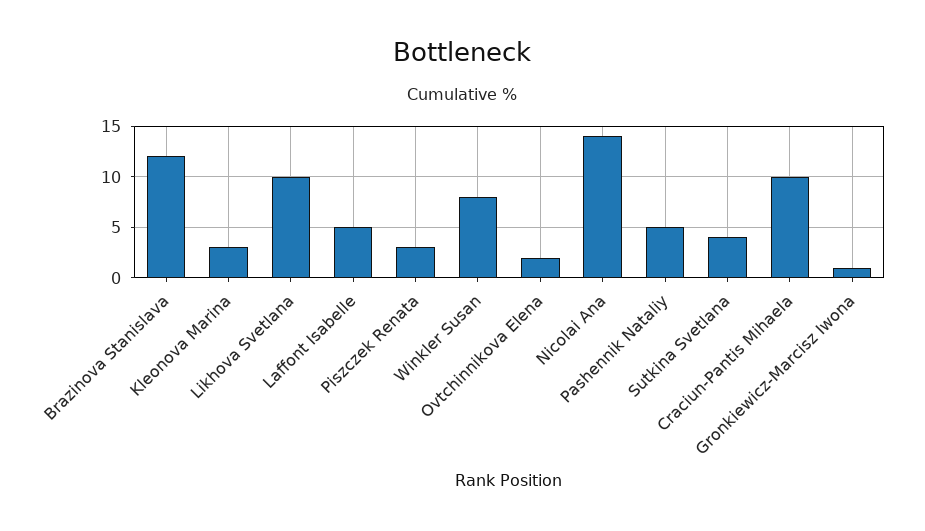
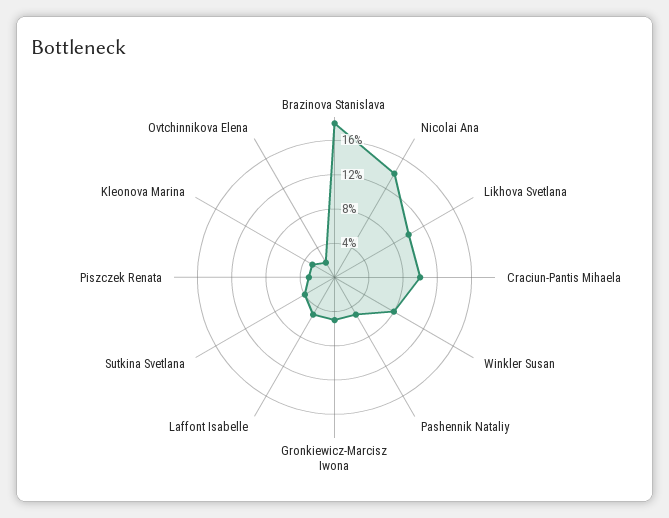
  {
-   "Brazinova Stanislava": 12,
+   "Brazinova Stanislava": 18,
    "Kleonova Marina": 3,
    "Likhova Svetlana": 10,
    "Laffont Isabelle": 5,
    "Piszczek Renata": 3,
    "Winkler Susan": 8,
    "Ovtchinnikova Elena": 2,
    "Nicolai Ana": 14,
    "Pashennik Nataliy": 5,
    "Sutkina Svetlana": 4,
    "Craciun-Pantis Mihaela": 10,
-   "Gronkiewicz-Marcisz Iwona": 1
+   "Gronkiewicz-Marcisz Iwona": 5
  }

